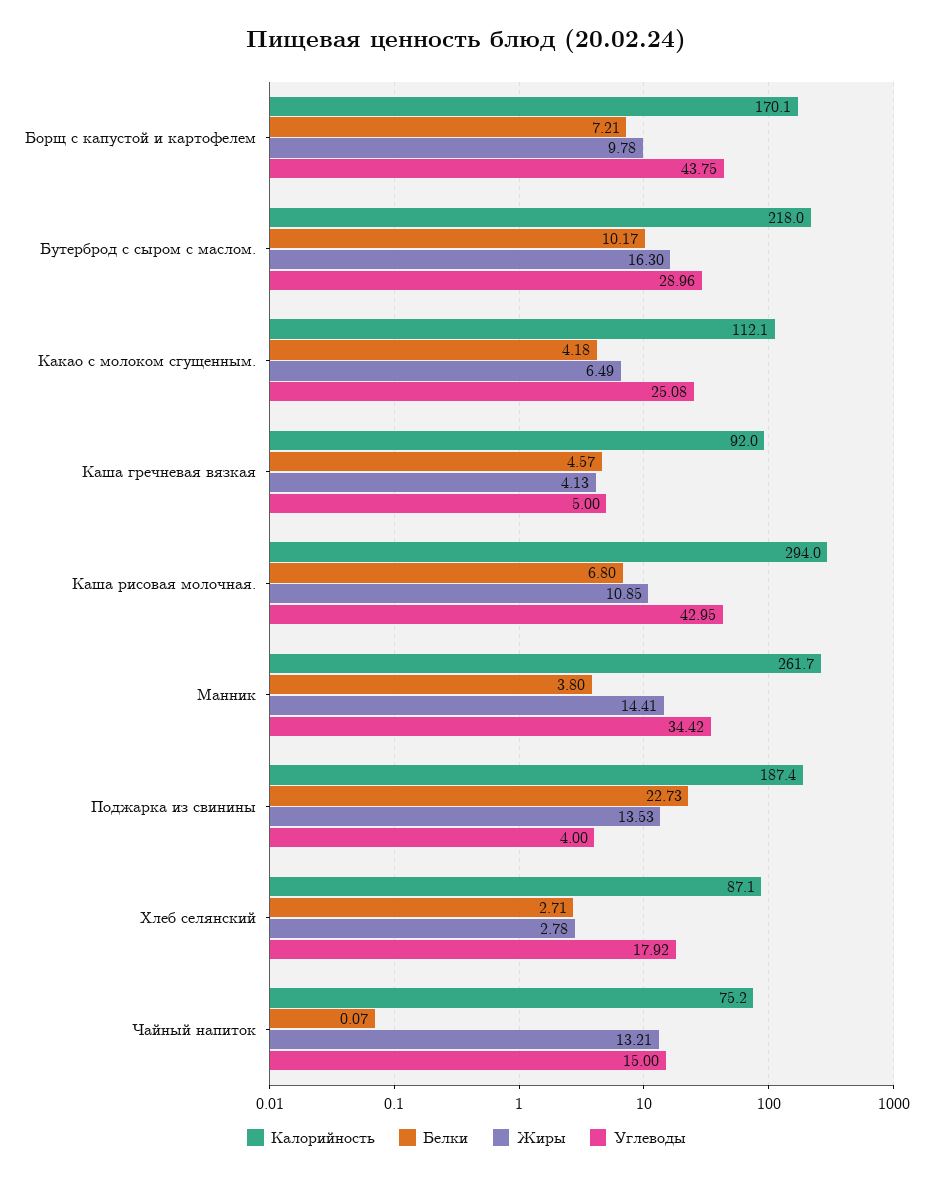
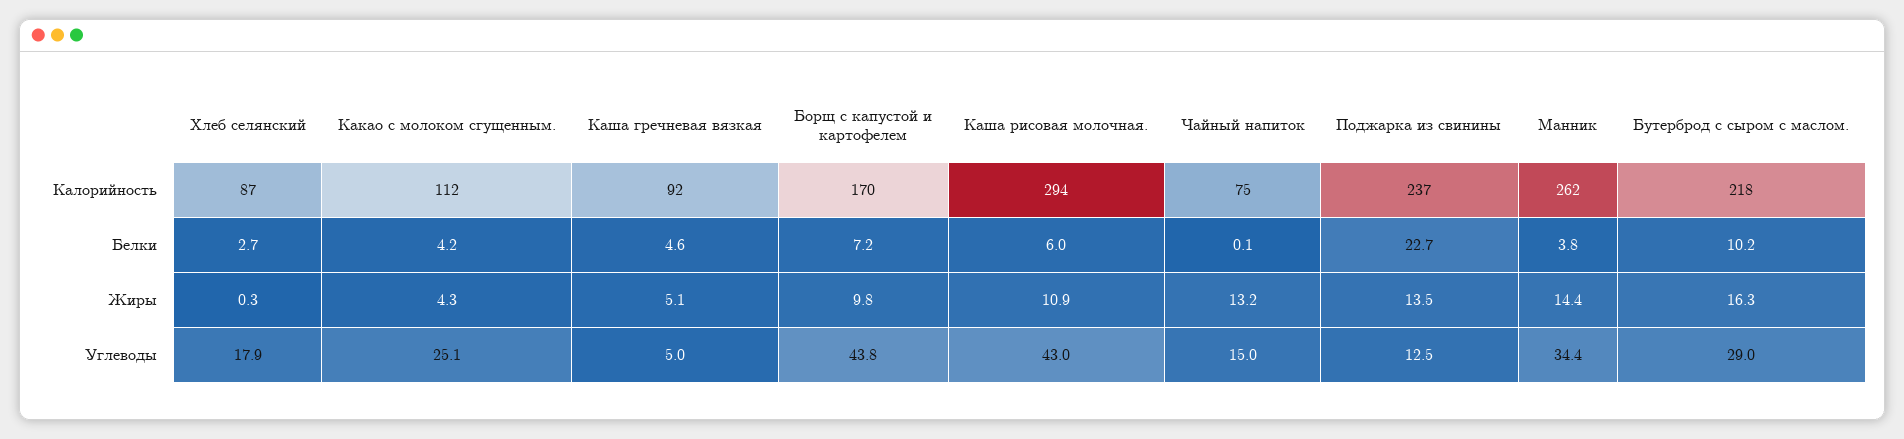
  {
    "Калорийность": {
      "Борщ с капустой и картофелем": 170.1,
      "Бутерброд с сыром с маслом.": 218,
      "Какао с молоком сгущенным.": 112.1,
      "Каша гречневая вязкая": 92,
      "Каша рисовая молочная.": 294,
      "Манник": 261.7,
-     "Поджарка из свинины": 187.4,
+     "Поджарка из свинины": 237,
      "Хлеб селянский": 87.1,
      "Чайный напиток": 75.2
    },
    "Белки": {
      "Борщ с капустой и картофелем": 7.21,
      "Бутерброд с сыром с маслом.": 10.17,
      "Какао с молоком сгущенным.": 4.18,
      "Каша гречневая вязкая": 4.57,
-     "Каша рисовая молочная.": 6.8,
+     "Каша рисовая молочная.": 6,
      "Манник": 3.8,
      "Поджарка из свинины": 22.73,
      "Хлеб селянский": 2.71,
      "Чайный напиток": 0.07
    },
    "Жиры": {
      "Борщ с капустой и картофелем": 9.78,
      "Бутерброд с сыром с маслом.": 16.3,
-     "Какао с молоком сгущенным.": 6.49,
+     "Какао с молоком сгущенным.": 4.3,
-     "Каша гречневая вязкая": 4.13,
+     "Каша гречневая вязкая": 5.1,
      "Каша рисовая молочная.": 10.85,
      "Манник": 14.41,
      "Поджарка из свинины": 13.53,
-     "Хлеб селянский": 2.78,
+     "Хлеб селянский": 0.3,
      "Чайный напиток": 13.21
    },
    "Углеводы": {
      "Борщ с капустой и картофелем": 43.75,
      "Бутерброд с сыром с маслом.": 28.96,
      "Какао с молоком сгущенным.": 25.08,
      "Каша гречневая вязкая": 5,
      "Каша рисовая молочная.": 42.95,
      "Манник": 34.42,
-     "Поджарка из свинины": 4,
+     "Поджарка из свинины": 12.5,
      "Хлеб селянский": 17.92,
      "Чайный напиток": 15
    }
  }

